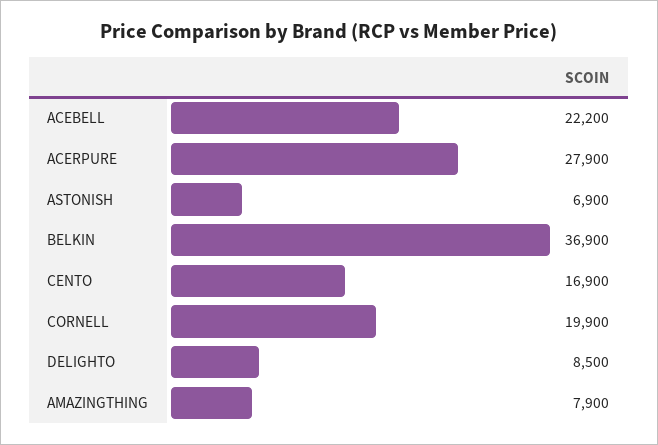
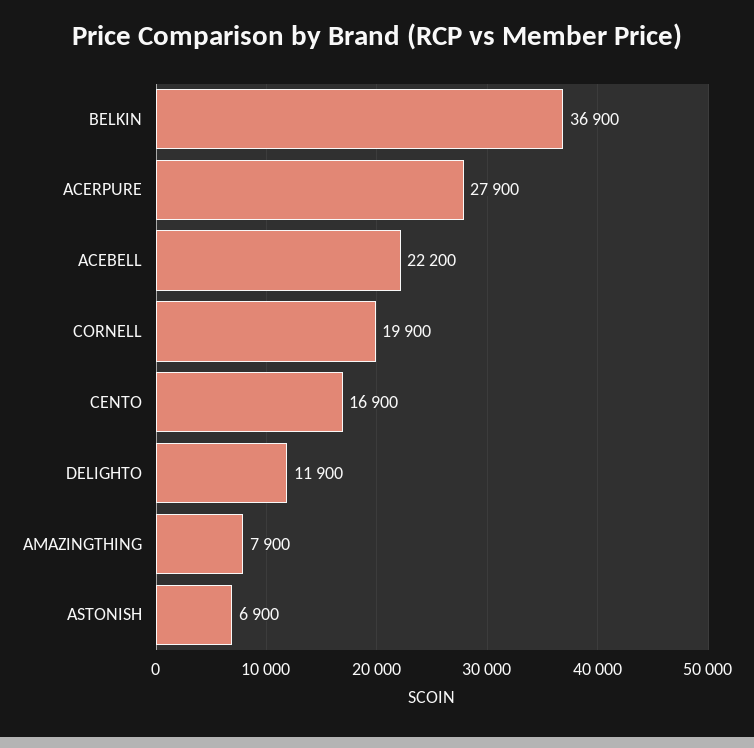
  {
    "ACEBELL": 22200,
    "ACERPURE": 27900,
    "ASTONISH": 6900,
    "BELKIN": 36900,
    "CENTO": 16900,
    "CORNELL": 19900,
-   "DELIGHTO": 8500,
+   "DELIGHTO": 11900,
    "AMAZINGTHING": 7900
  }

